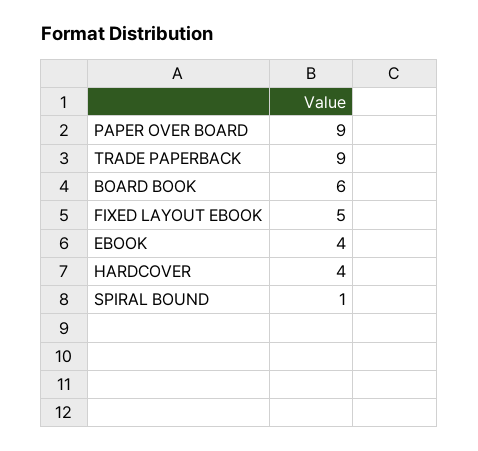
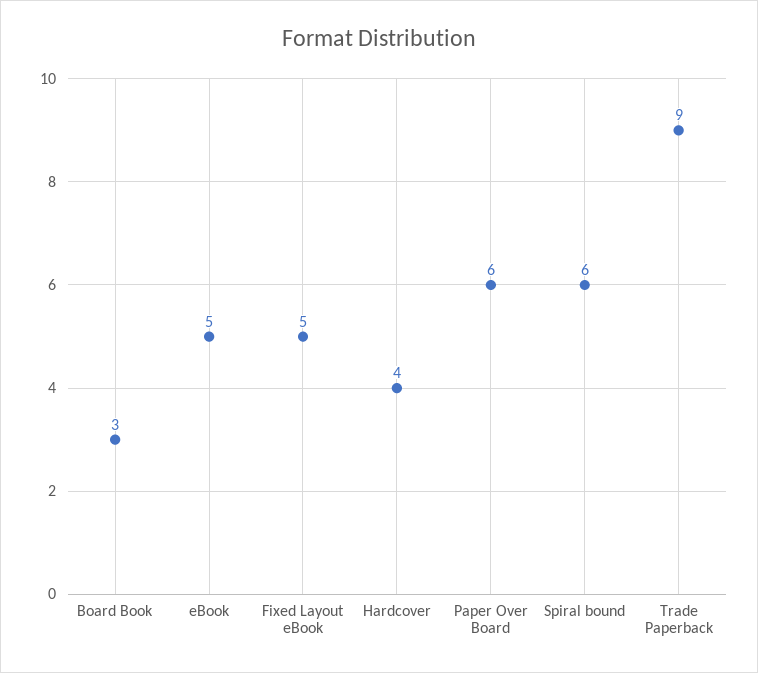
  {
-   "PAPER OVER BOARD": 9,
+   "PAPER OVER BOARD": 6,
    "TRADE PAPERBACK": 9,
-   "BOARD BOOK": 6,
+   "BOARD BOOK": 3,
    "FIXED LAYOUT EBOOK": 5,
-   "EBOOK": 4,
+   "EBOOK": 5,
    "HARDCOVER": 4,
-   "SPIRAL BOUND": 1
+   "SPIRAL BOUND": 6
  }

